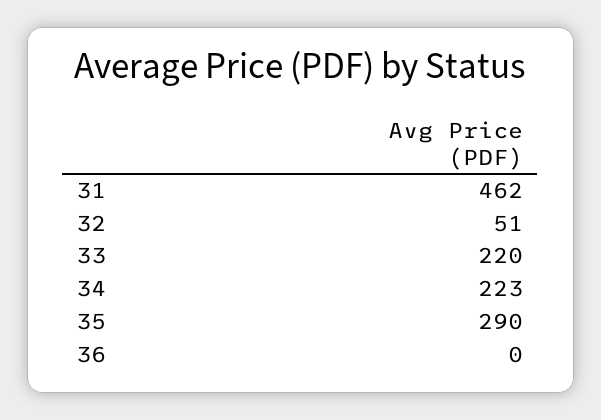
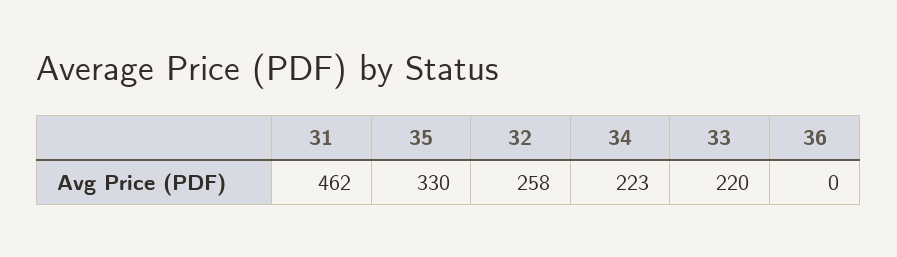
  {
    "31": 462,
-   "32": 51,
+   "32": 258,
    "33": 220,
    "34": 223,
-   "35": 290,
+   "35": 330,
    "36": 0
  }

